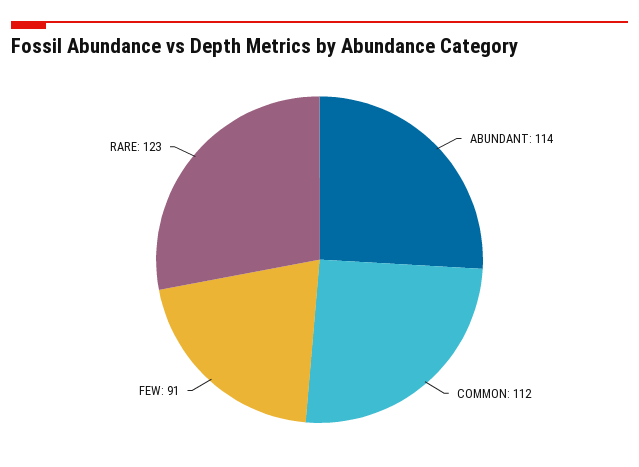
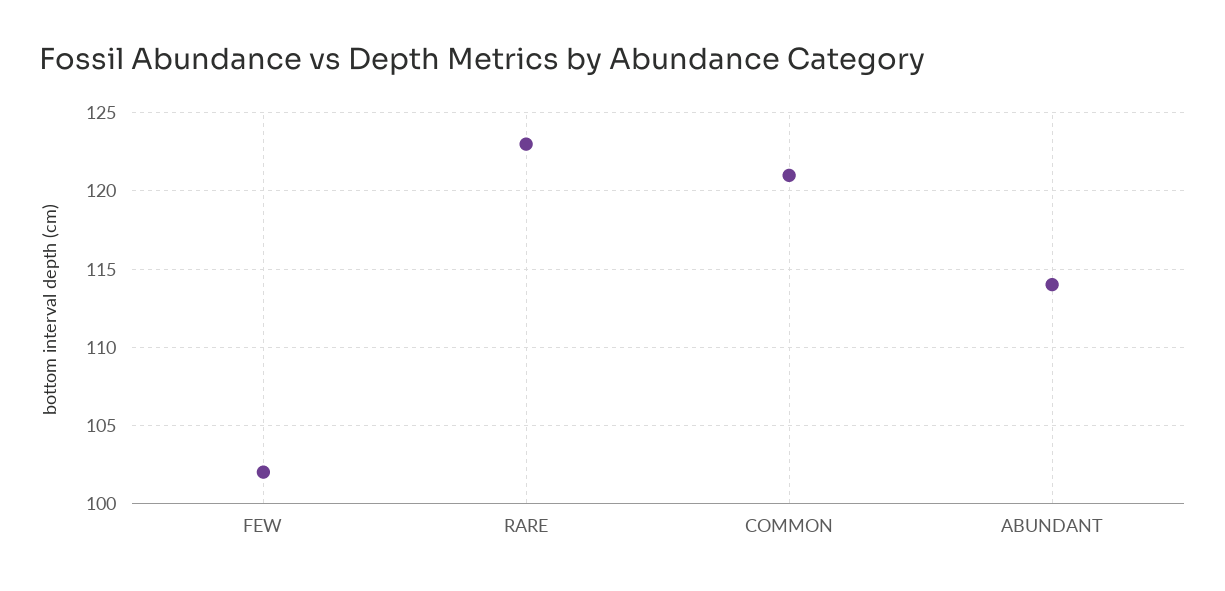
  {
    "ABUNDANT": 114,
-   "COMMON": 112,
+   "COMMON": 121,
-   "FEW": 91,
+   "FEW": 102,
    "RARE": 123
  }

